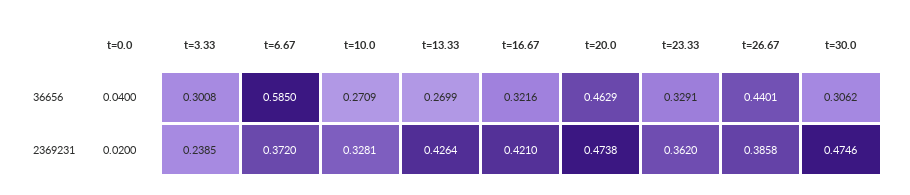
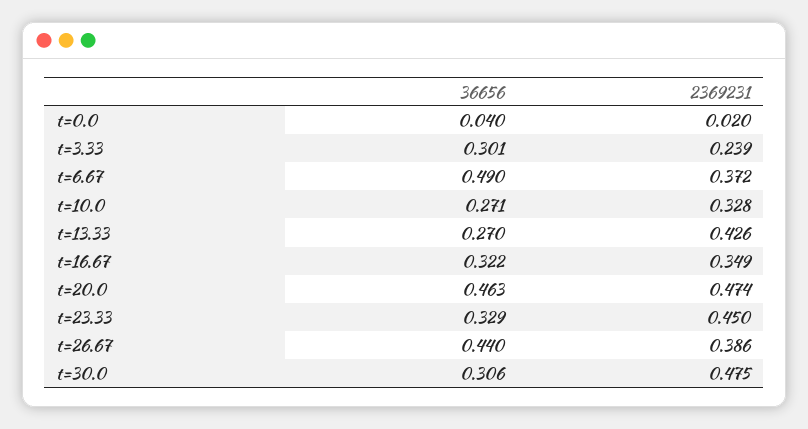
  {
    "t=0.0": {
      "36656": 0.04,
      "2369231": 0.02
    },
    "t=3.33": {
      "36656": 0.3008,
      "2369231": 0.2385
    },
    "t=6.67": {
-     "36656": 0.585,
+     "36656": 0.49,
      "2369231": 0.372
    },
    "t=10.0": {
      "36656": 0.2709,
      "2369231": 0.3281
    },
    "t=13.33": {
      "36656": 0.2699,
      "2369231": 0.4264
    },
    "t=16.67": {
      "36656": 0.3216,
-     "2369231": 0.421
+     "2369231": 0.349
    },
    "t=20.0": {
      "36656": 0.4629,
      "2369231": 0.4738
    },
    "t=23.33": {
      "36656": 0.3291,
-     "2369231": 0.362
+     "2369231": 0.45
    },
    "t=26.67": {
      "36656": 0.4401,
      "2369231": 0.3858
    },
    "t=30.0": {
      "36656": 0.3062,
      "2369231": 0.4746
    }
  }

